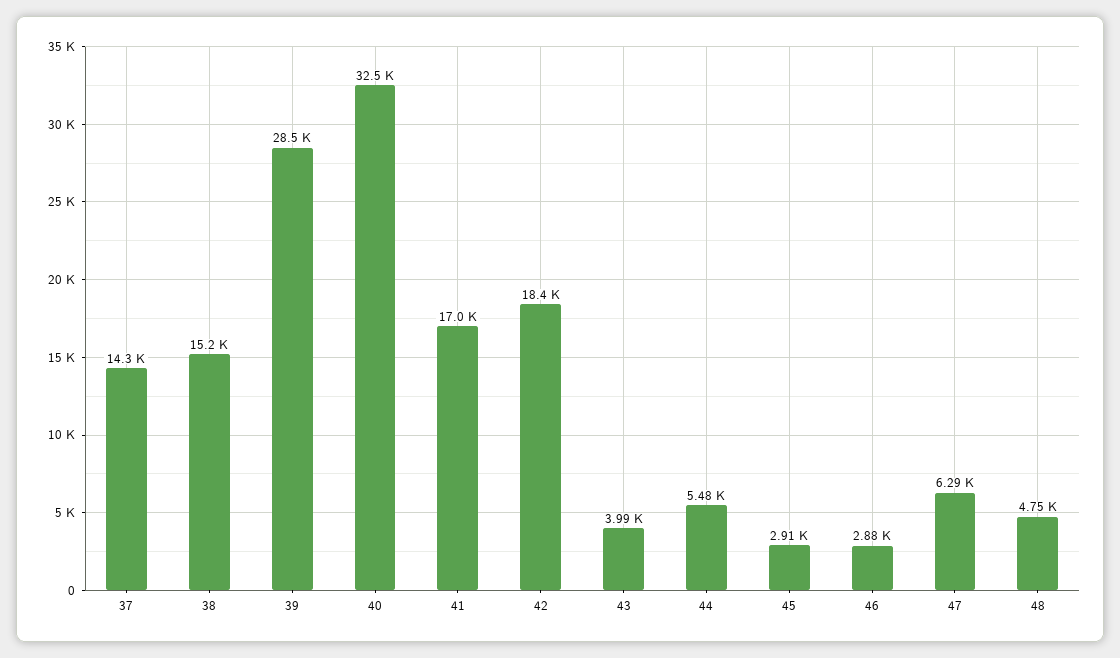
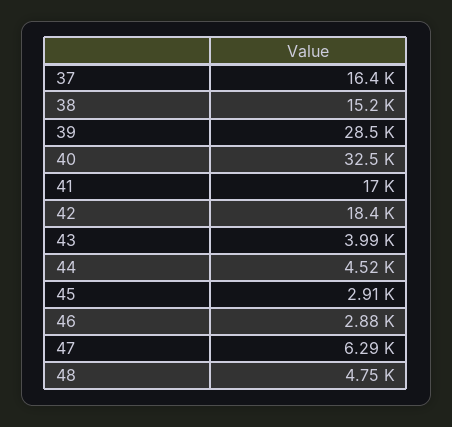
  {
-   "37": 14300,
+   "37": 16400,
    "38": 15200,
    "39": 28500,
    "40": 32500,
    "41": 17000,
    "42": 18400,
    "43": 3990,
-   "44": 5480,
+   "44": 4520,
    "45": 2910,
    "46": 2880,
    "47": 6290,
    "48": 4750
  }

